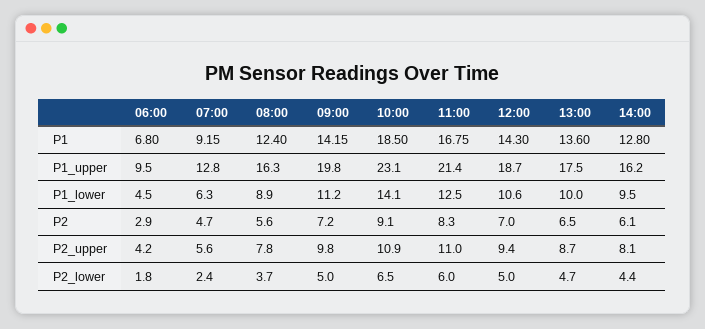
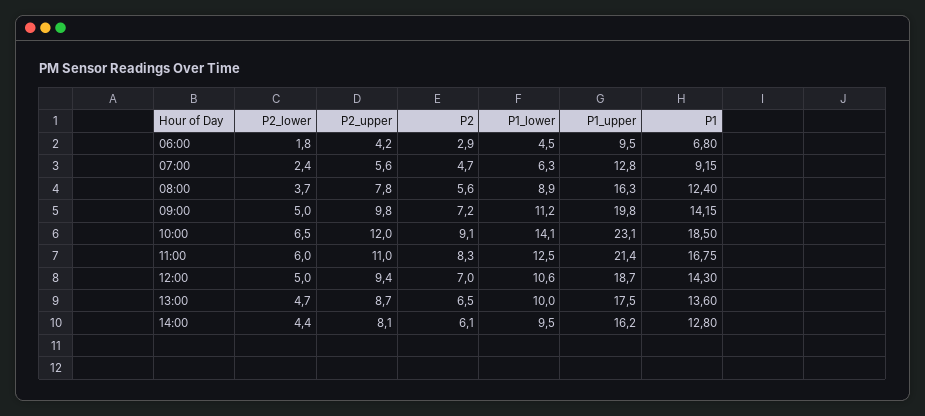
  {
    "06:00": {
      "P1": 6.8,
      "P1_upper": 9.5,
      "P1_lower": 4.5,
      "P2": 2.9,
      "P2_upper": 4.2,
      "P2_lower": 1.8
    },
    "07:00": {
      "P1": 9.15,
      "P1_upper": 12.8,
      "P1_lower": 6.3,
      "P2": 4.7,
      "P2_upper": 5.6,
      "P2_lower": 2.4
    },
    "08:00": {
      "P1": 12.4,
      "P1_upper": 16.3,
      "P1_lower": 8.9,
      "P2": 5.6,
      "P2_upper": 7.8,
      "P2_lower": 3.7
    },
    "09:00": {
      "P1": 14.15,
      "P1_upper": 19.8,
      "P1_lower": 11.2,
      "P2": 7.2,
      "P2_upper": 9.8,
      "P2_lower": 5
    },
    "10:00": {
      "P1": 18.5,
      "P1_upper": 23.1,
      "P1_lower": 14.1,
      "P2": 9.1,
-     "P2_upper": 10.9,
+     "P2_upper": 12,
      "P2_lower": 6.5
    },
    "11:00": {
      "P1": 16.75,
      "P1_upper": 21.4,
      "P1_lower": 12.5,
      "P2": 8.3,
      "P2_upper": 11,
      "P2_lower": 6
    },
    "12:00": {
      "P1": 14.3,
      "P1_upper": 18.7,
      "P1_lower": 10.6,
      "P2": 7,
      "P2_upper": 9.4,
      "P2_lower": 5
    },
    "13:00": {
      "P1": 13.6,
      "P1_upper": 17.5,
      "P1_lower": 10,
      "P2": 6.5,
      "P2_upper": 8.7,
      "P2_lower": 4.7
    },
    "14:00": {
      "P1": 12.8,
      "P1_upper": 16.2,
      "P1_lower": 9.5,
      "P2": 6.1,
      "P2_upper": 8.1,
      "P2_lower": 4.4
    }
  }

